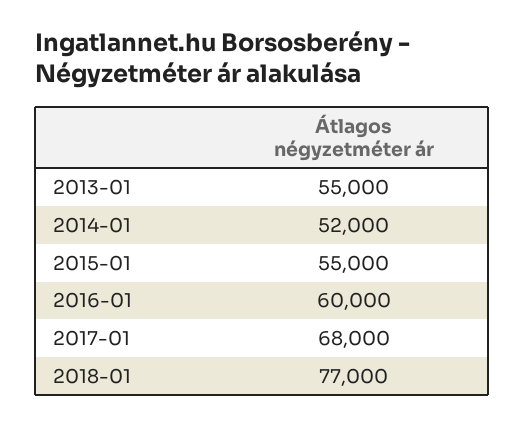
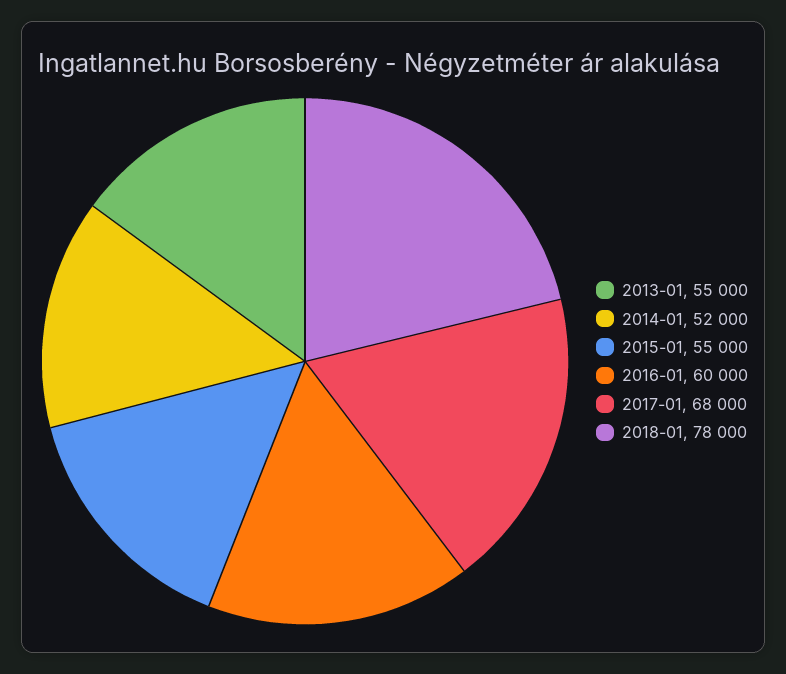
  {
    "2013-01": 55000,
    "2014-01": 52000,
    "2015-01": 55000,
    "2016-01": 60000,
    "2017-01": 68000,
-   "2018-01": 77000
+   "2018-01": 78000
  }

